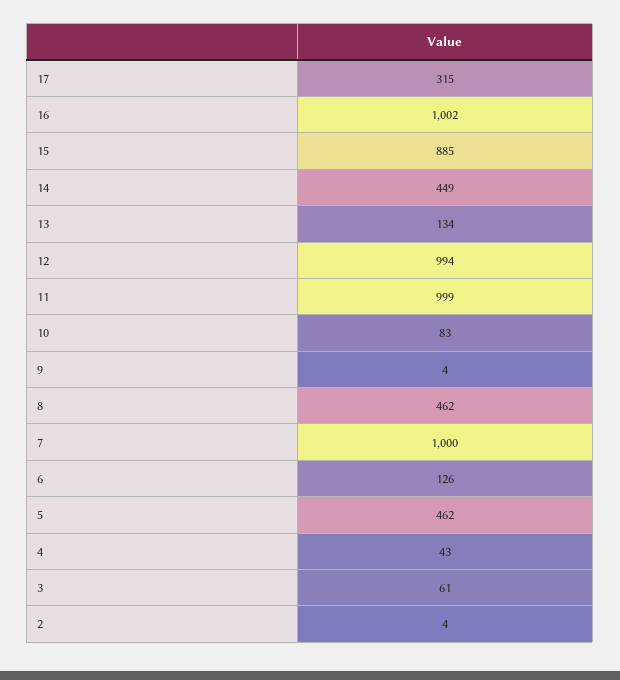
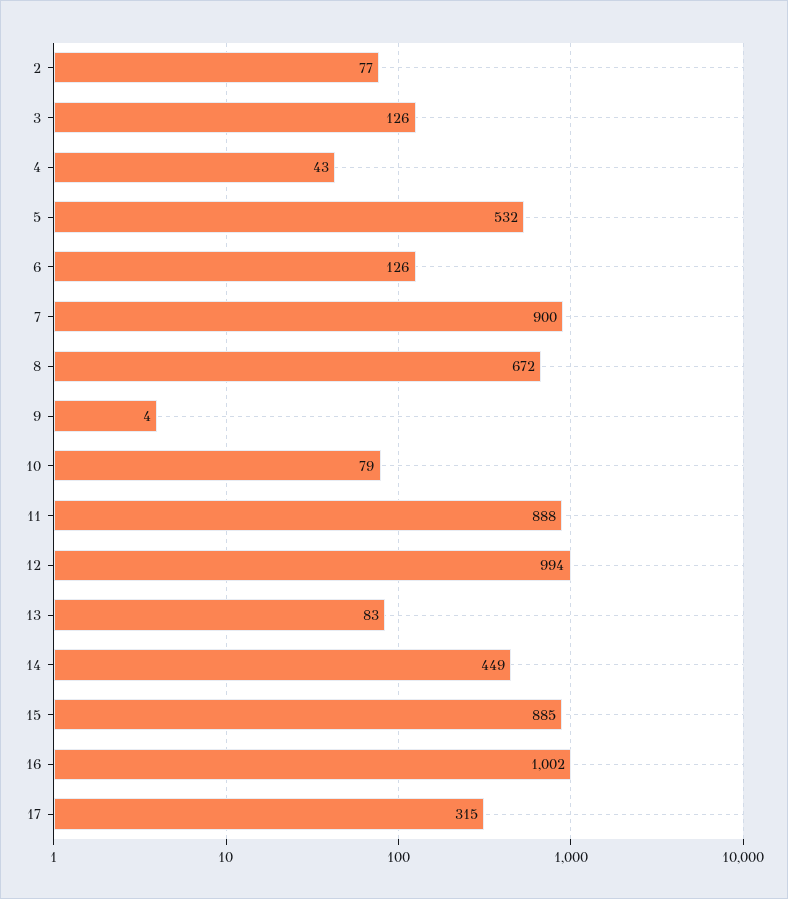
  {
    "17": 315,
    "16": 1002,
    "15": 885,
    "14": 449,
-   "13": 134,
+   "13": 83,
    "12": 994,
-   "11": 999,
+   "11": 888,
-   "10": 83,
+   "10": 79,
    "9": 4,
-   "8": 462,
+   "8": 672,
-   "7": 1000,
+   "7": 900,
    "6": 126,
-   "5": 462,
+   "5": 532,
    "4": 43,
-   "3": 61,
+   "3": 126,
-   "2": 4
+   "2": 77
  }

